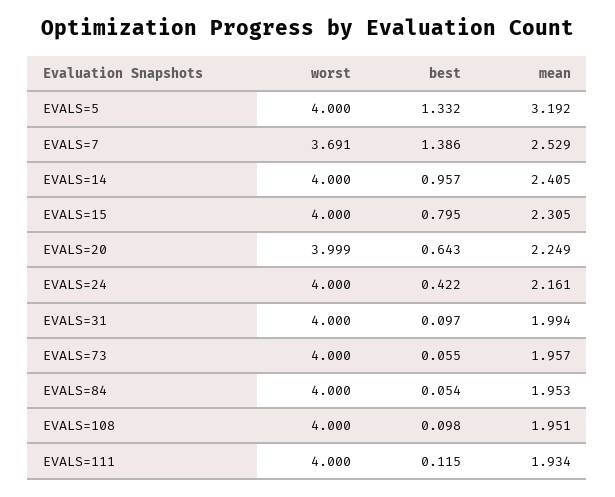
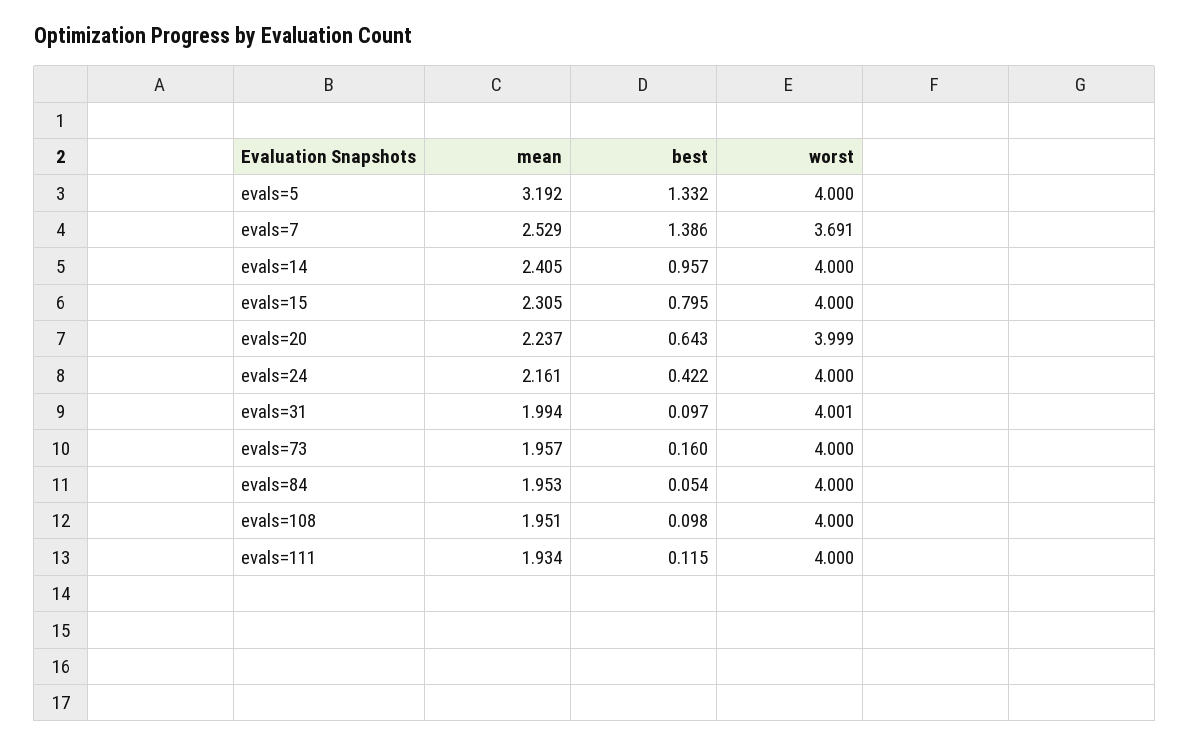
  {
    "worst": {
      "EVALS=5": 4,
      "EVALS=7": 3.691,
      "EVALS=14": 4,
      "EVALS=15": 4,
      "EVALS=20": 3.999,
      "EVALS=24": 4,
-     "EVALS=31": 4,
+     "EVALS=31": 4.001,
      "EVALS=73": 4,
      "EVALS=84": 4,
      "EVALS=108": 4,
      "EVALS=111": 4
    },
    "best": {
      "EVALS=5": 1.332,
      "EVALS=7": 1.386,
      "EVALS=14": 0.957,
      "EVALS=15": 0.795,
      "EVALS=20": 0.643,
      "EVALS=24": 0.422,
      "EVALS=31": 0.097,
-     "EVALS=73": 0.055,
+     "EVALS=73": 0.16,
      "EVALS=84": 0.054,
      "EVALS=108": 0.098,
      "EVALS=111": 0.115
    },
    "mean": {
      "EVALS=5": 3.192,
      "EVALS=7": 2.529,
      "EVALS=14": 2.405,
      "EVALS=15": 2.305,
-     "EVALS=20": 2.249,
+     "EVALS=20": 2.237,
      "EVALS=24": 2.161,
      "EVALS=31": 1.994,
      "EVALS=73": 1.957,
      "EVALS=84": 1.953,
      "EVALS=108": 1.951,
      "EVALS=111": 1.934
    }
  }

